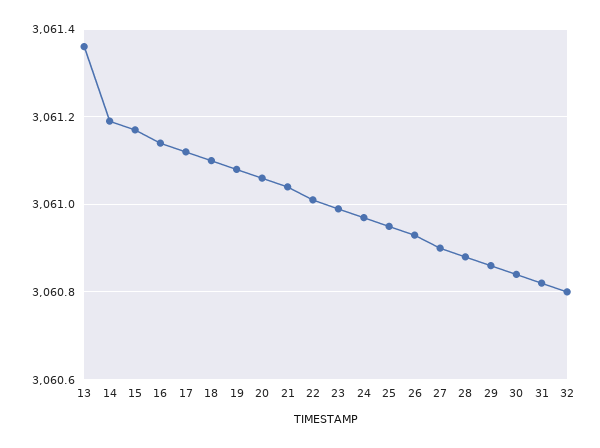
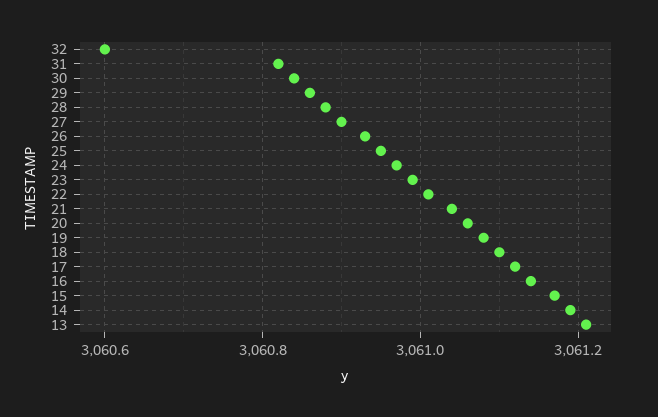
  {
-   "13": 3061.35,
+   "13": 3061.2,
    "14": 3061.2,
    "15": 3061.15,
    "16": 3061.15,
    "17": 3061.1,
    "18": 3061.1,
    "19": 3061.1,
    "20": 3061.05,
    "21": 3061.05,
    "22": 3061,
    "23": 3061,
    "24": 3060.95,
    "25": 3060.95,
    "26": 3060.95,
    "27": 3060.9,
    "28": 3060.9,
    "29": 3060.85,
    "30": 3060.85,
    "31": 3060.8,
-   "32": 3060.8
+   "32": 3060.6
  }

